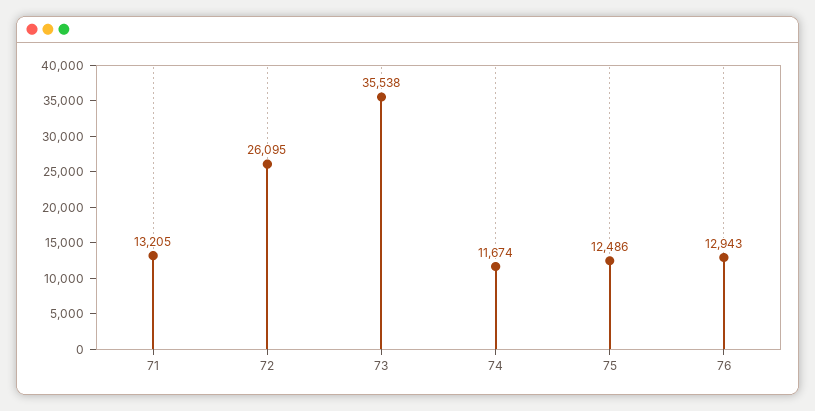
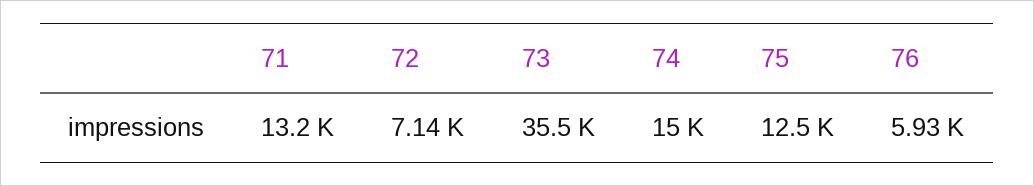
  {
    "71": 13205,
-   "72": 26095,
+   "72": 7140,
    "73": 35538,
-   "74": 11674,
+   "74": 15000,
    "75": 12486,
-   "76": 12943
+   "76": 5930
  }

